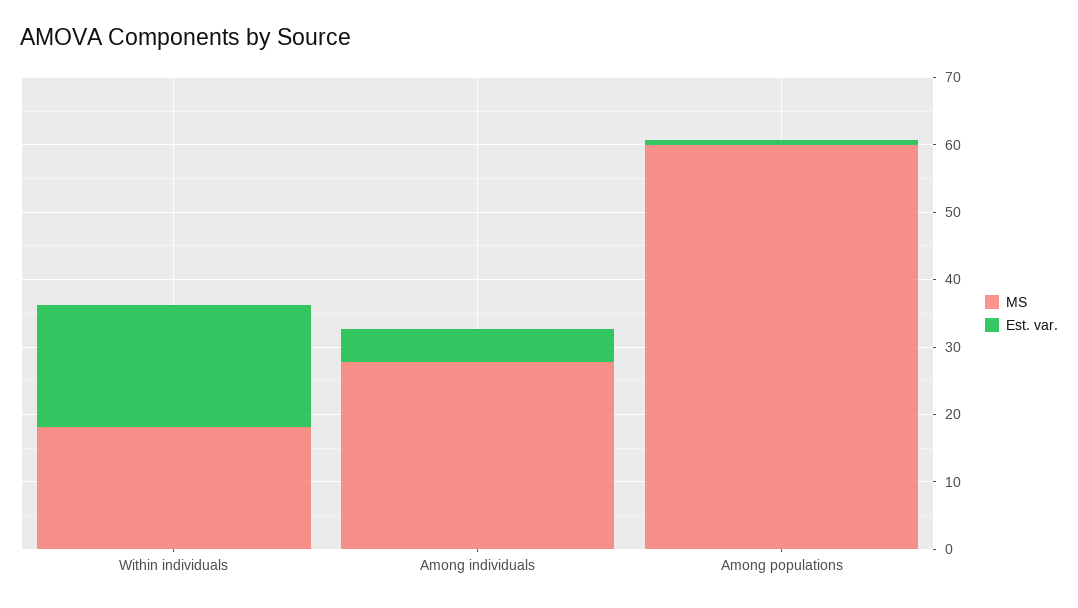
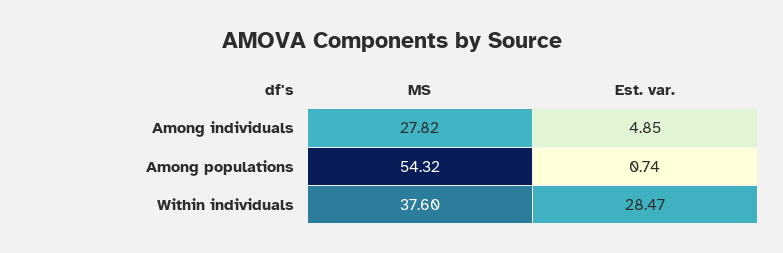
  {
    "MS": {
-     "Within individuals": 18,
+     "Within individuals": 37.6,
      "Among individuals": 27.82,
-     "Among populations": 60
+     "Among populations": 54.32
    },
    "Est. var.": {
-     "Within individuals": 18,
+     "Within individuals": 28.47,
      "Among individuals": 4.85,
      "Among populations": 0.74
    }
  }

